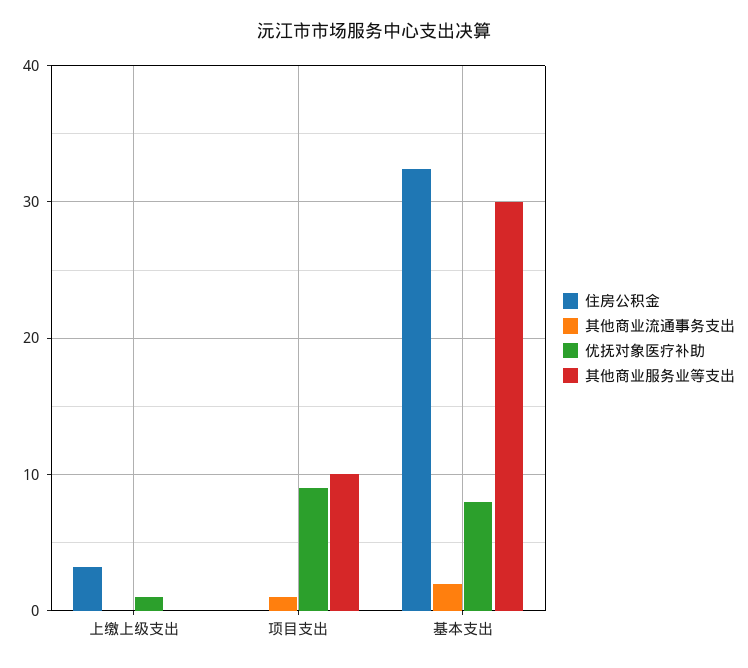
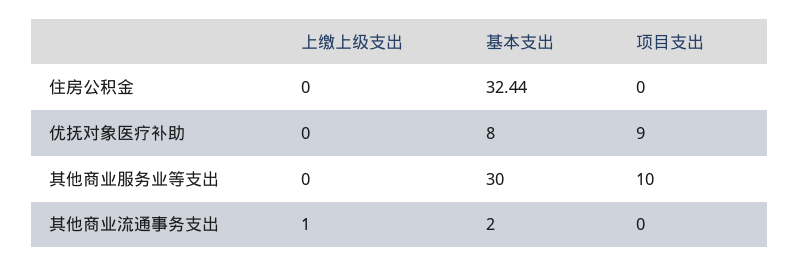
  {
    "住房公积金": {
-     "上缴上级支出": 3,
+     "上缴上级支出": 0,
      "项目支出": 0,
      "基本支出": 32.44
    },
    "其他商业流通事务支出": {
-     "上缴上级支出": 0,
+     "上缴上级支出": 1,
-     "项目支出": 1,
+     "项目支出": 0,
      "基本支出": 2
    },
    "优抚对象医疗补助": {
-     "上缴上级支出": 1,
+     "上缴上级支出": 0,
      "项目支出": 9,
      "基本支出": 8
    },
    "其他商业服务业等支出": {
      "上缴上级支出": 0,
      "项目支出": 10,
      "基本支出": 30
    }
  }

